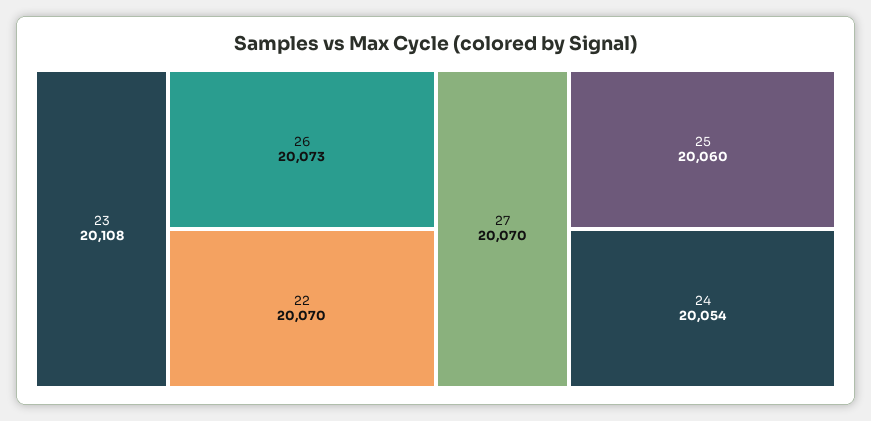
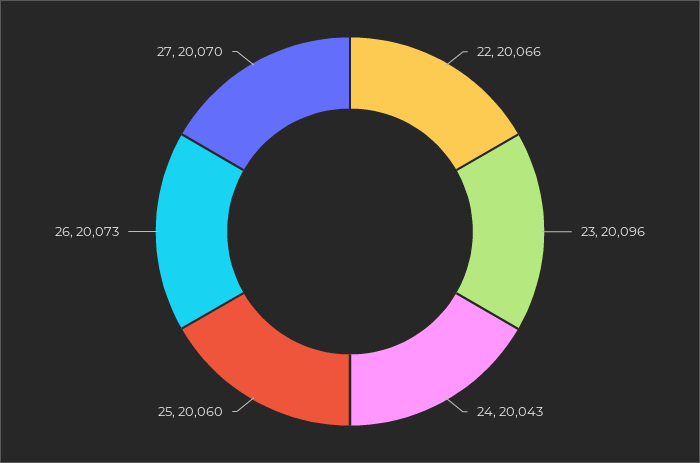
  {
-   "23": 20108,
+   "23": 20096,
    "26": 20073,
-   "22": 20070,
+   "22": 20066,
    "27": 20070,
    "25": 20060,
-   "24": 20054
+   "24": 20043
  }

